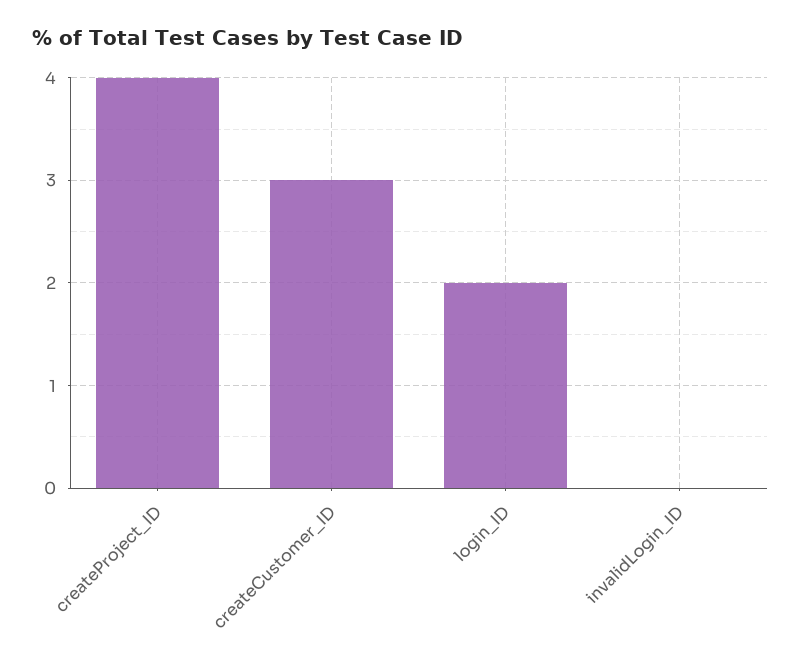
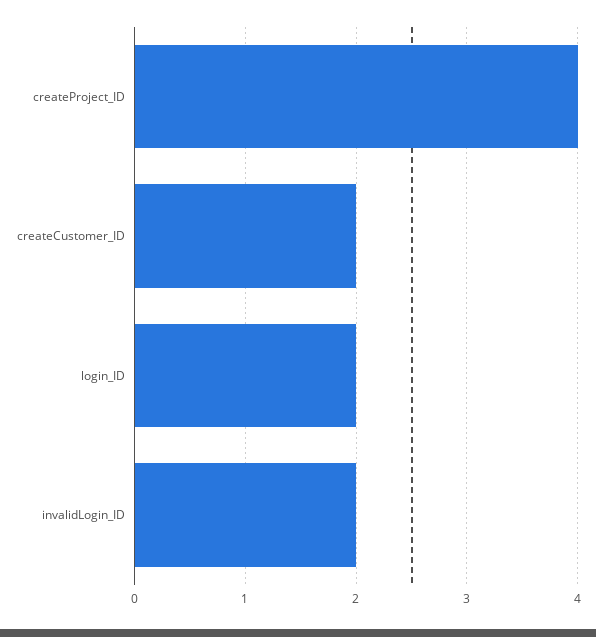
  {
    "createProject_ID": 4,
-   "createCustomer_ID": 3,
+   "createCustomer_ID": 2,
    "login_ID": 2,
-   "invalidLogin_ID": 0
+   "invalidLogin_ID": 2
  }

